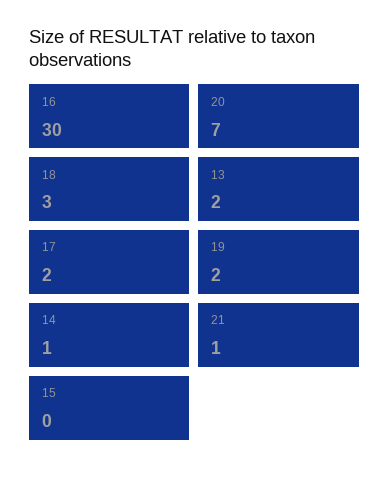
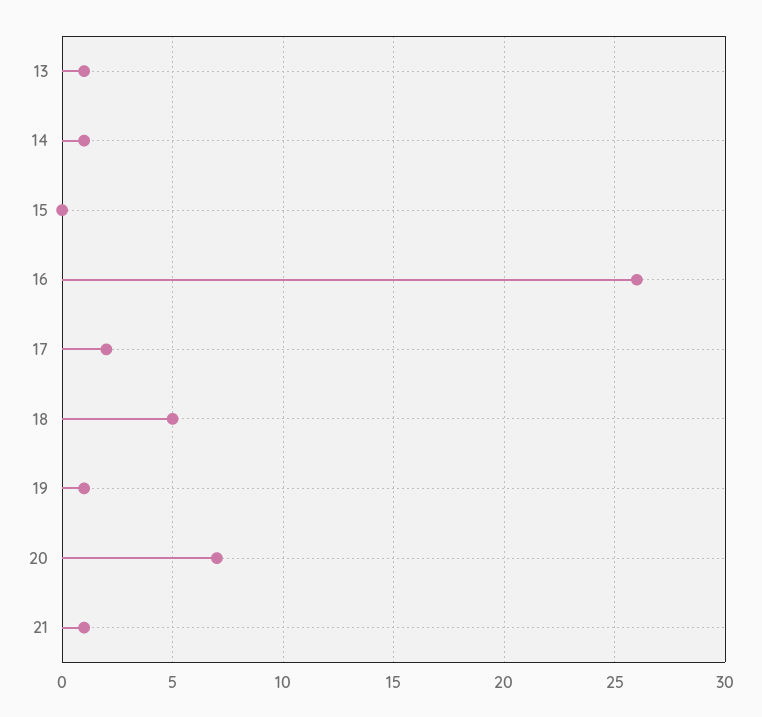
  {
-   "16": 30,
+   "16": 26,
    "20": 7,
-   "18": 3,
+   "18": 5,
-   "13": 2,
+   "13": 1,
    "17": 2,
-   "19": 2,
+   "19": 1,
    "14": 1,
    "21": 1,
    "15": 0
  }

